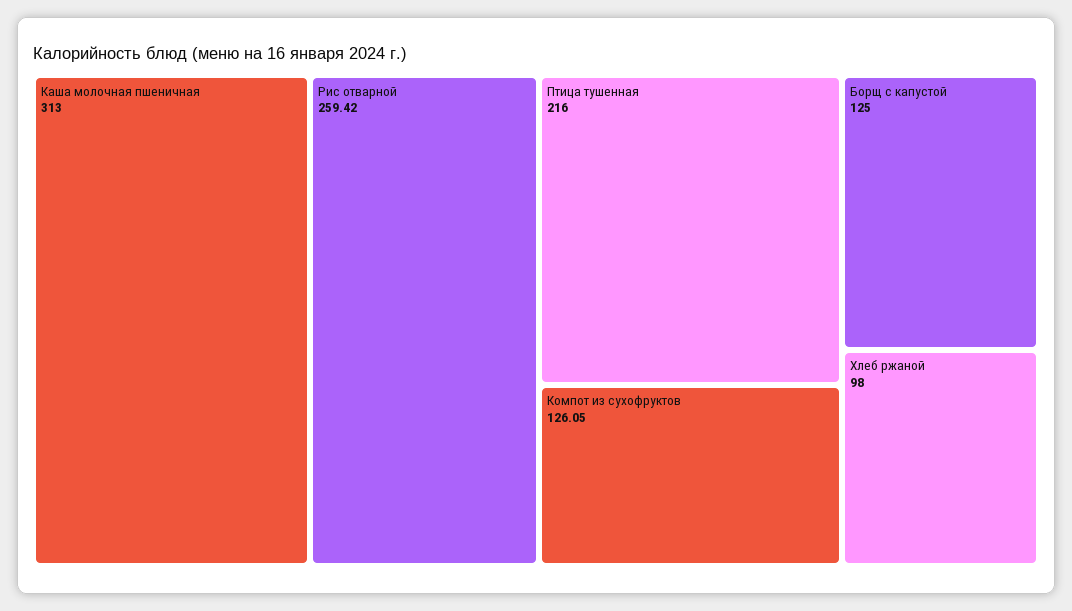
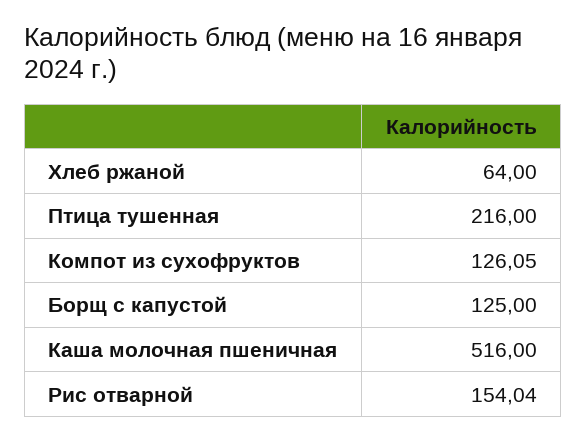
  {
-   "Каша молочная пшеничная": 313,
+   "Каша молочная пшеничная": 516,
-   "Рис отварной": 259.42,
+   "Рис отварной": 154.04,
    "Птица тушенная": 216,
    "Компот из сухофруктов": 126.05,
    "Борщ с капустой": 125,
-   "Хлеб ржаной": 98
+   "Хлеб ржаной": 64
  }

